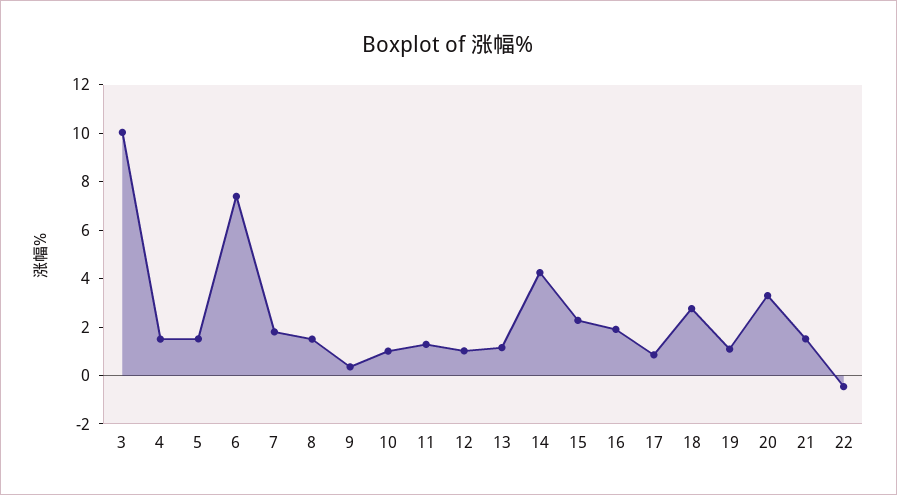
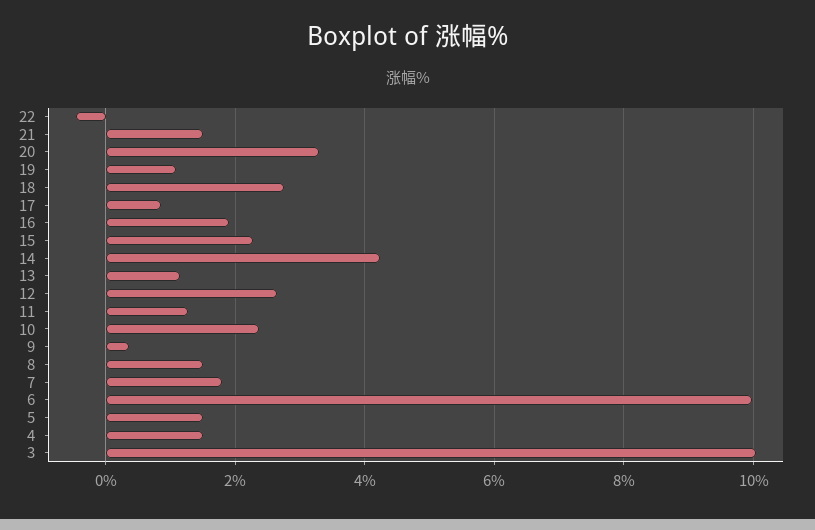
  {
    "3": 10,
    "4": 1.6,
    "5": 1.6,
-   "6": 7.5,
+   "6": 10,
    "7": 1.8,
    "8": 1.6,
    "9": 0.4,
-   "10": 1,
+   "10": 2.4,
    "11": 1.2,
-   "12": 1,
+   "12": 2.6,
    "13": 1.2,
    "14": 4.2,
    "15": 2.2,
    "16": 2,
    "17": 0.8,
    "18": 2.8,
    "19": 1,
    "20": 3.4,
    "21": 1.6,
    "22": -0.4
  }

